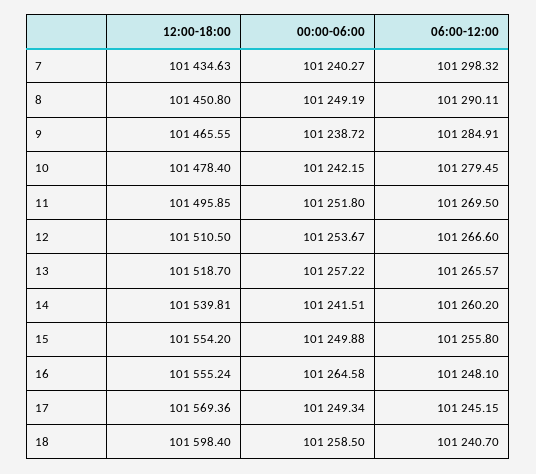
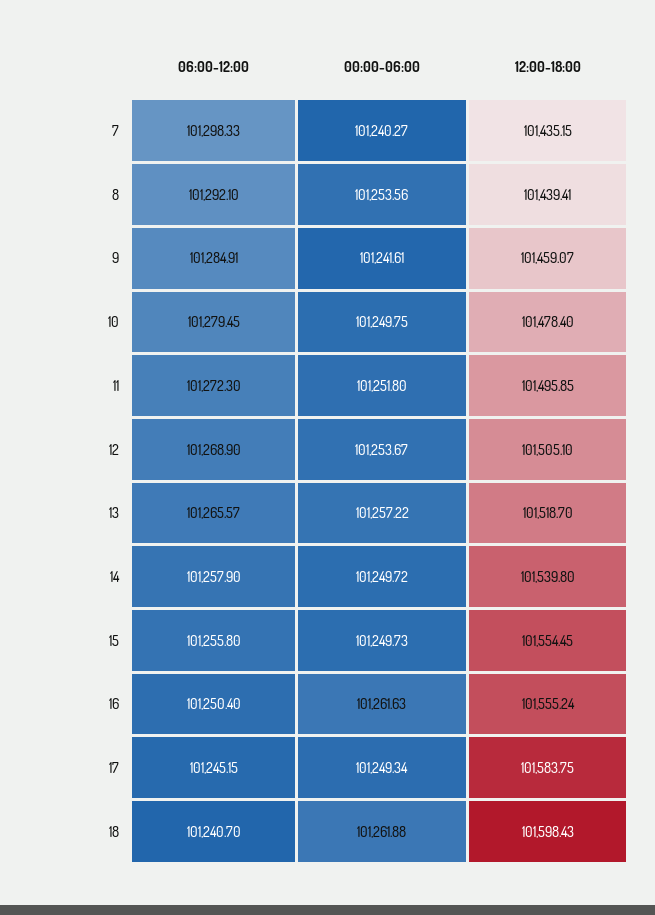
  {
    "12:00-18:00": {
-     "7": 101434.63,
+     "7": 101435.15,
-     "8": 101450.8,
+     "8": 101439.41,
-     "9": 101465.55,
+     "9": 101459.07,
      "10": 101478.4,
      "11": 101495.85,
-     "12": 101510.5,
+     "12": 101505.1,
      "13": 101518.7,
-     "14": 101539.81,
+     "14": 101539.8,
-     "15": 101554.2,
+     "15": 101554.45,
      "16": 101555.24,
-     "17": 101569.36,
+     "17": 101583.75,
-     "18": 101598.4
+     "18": 101598.43
    },
    "00:00-06:00": {
      "7": 101240.27,
-     "8": 101249.19,
+     "8": 101253.56,
-     "9": 101238.72,
+     "9": 101241.61,
-     "10": 101242.15,
+     "10": 101249.75,
      "11": 101251.8,
      "12": 101253.67,
      "13": 101257.22,
-     "14": 101241.51,
+     "14": 101249.72,
-     "15": 101249.88,
+     "15": 101249.73,
-     "16": 101264.58,
+     "16": 101261.63,
      "17": 101249.34,
-     "18": 101258.5
+     "18": 101261.88
    },
    "06:00-12:00": {
-     "7": 101298.32,
+     "7": 101298.33,
-     "8": 101290.11,
+     "8": 101292.1,
      "9": 101284.91,
      "10": 101279.45,
-     "11": 101269.5,
+     "11": 101272.3,
-     "12": 101266.6,
+     "12": 101268.9,
      "13": 101265.57,
-     "14": 101260.2,
+     "14": 101257.9,
      "15": 101255.8,
-     "16": 101248.1,
+     "16": 101250.4,
      "17": 101245.15,
      "18": 101240.7
    }
  }

